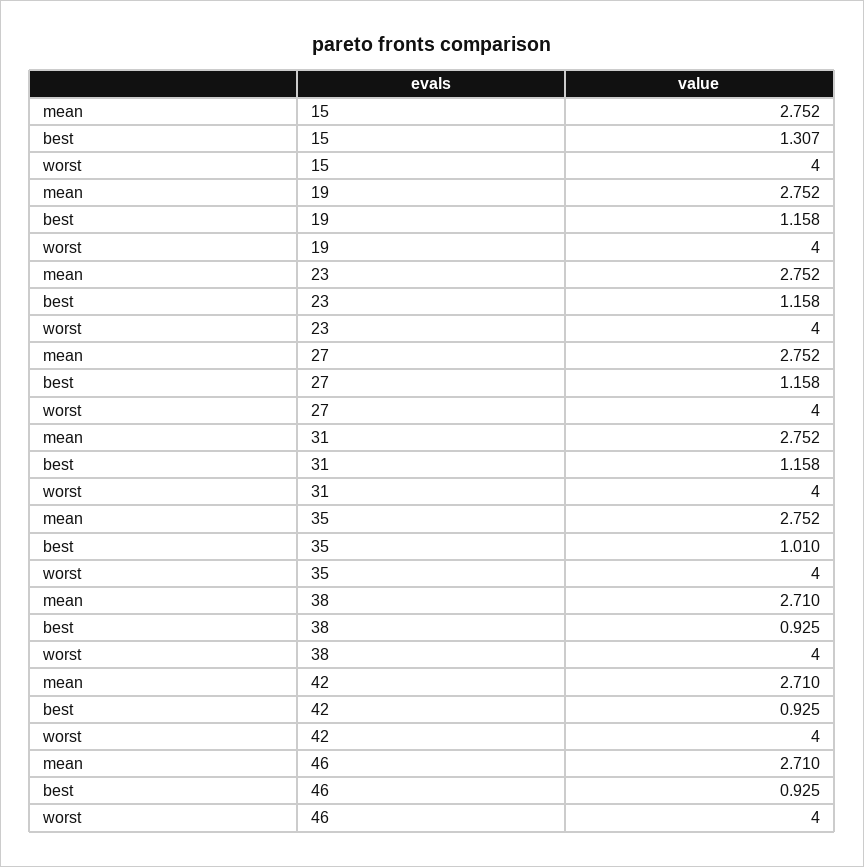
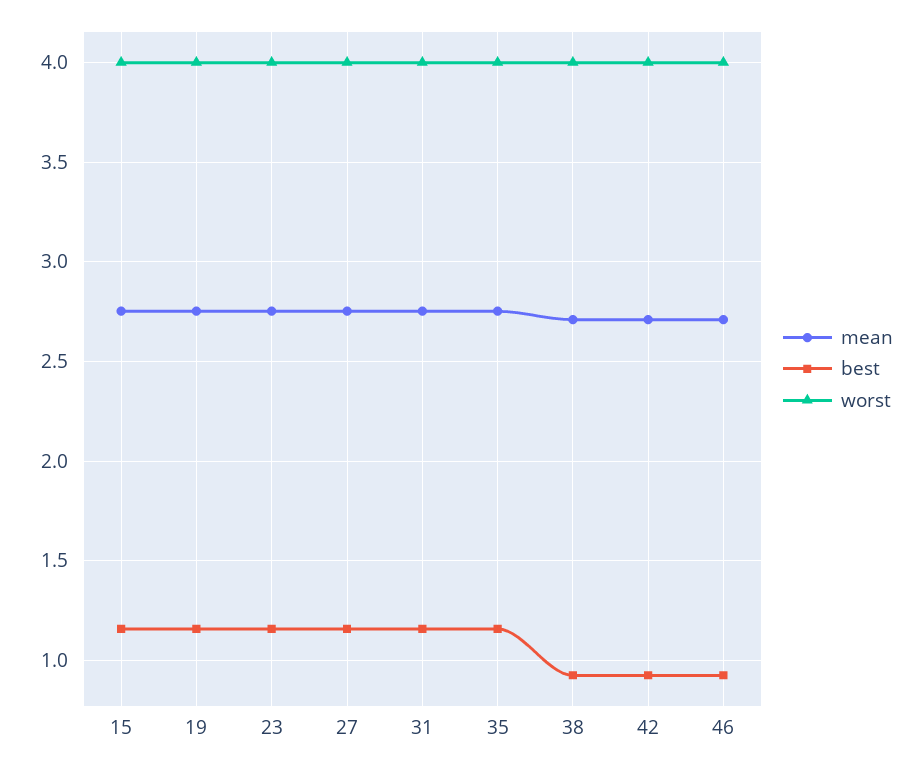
  {
    "mean": {
      "15": 2.752,
      "19": 2.752,
      "23": 2.752,
      "27": 2.752,
      "31": 2.752,
      "35": 2.752,
      "38": 2.71,
      "42": 2.71,
      "46": 2.71
    },
    "best": {
-     "15": 1.307,
+     "15": 1.15,
      "19": 1.158,
      "23": 1.158,
      "27": 1.158,
      "31": 1.158,
-     "35": 1.01,
+     "35": 1.15,
      "38": 0.925,
      "42": 0.925,
      "46": 0.925
    },
    "worst": {
      "15": 4,
      "19": 4,
      "23": 4,
      "27": 4,
      "31": 4,
      "35": 4,
      "38": 4,
      "42": 4,
      "46": 4
    }
  }

